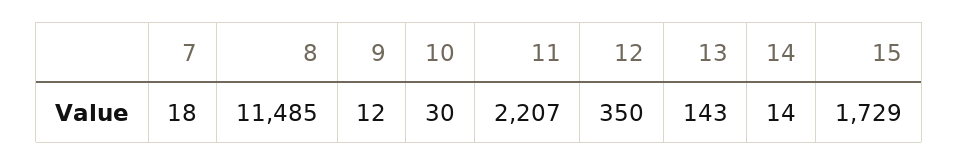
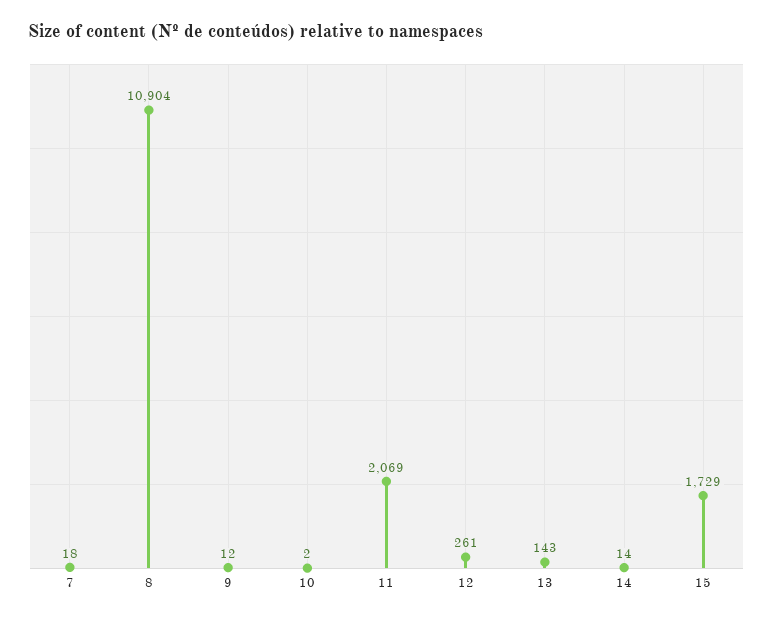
  {
    "7": 18,
-   "8": 11485,
+   "8": 10904,
    "9": 12,
-   "10": 30,
+   "10": 2,
-   "11": 2207,
+   "11": 2069,
-   "12": 350,
+   "12": 261,
    "13": 143,
    "14": 14,
    "15": 1729
  }

